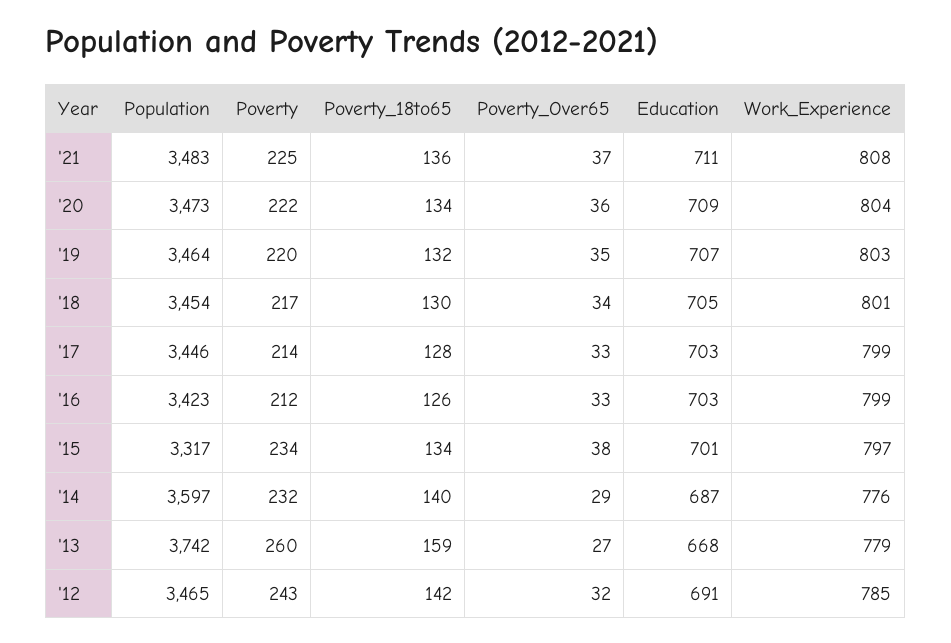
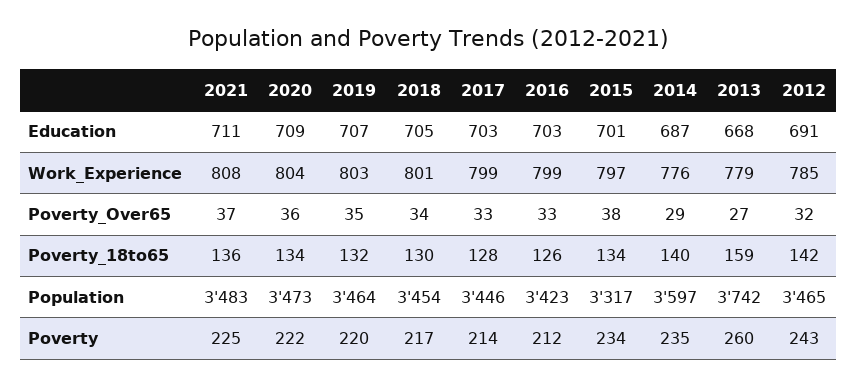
  {
    "Population": {
      "'21": 3483,
      "'20": 3473,
      "'19": 3464,
      "'18": 3454,
      "'17": 3446,
      "'16": 3423,
      "'15": 3317,
      "'14": 3597,
      "'13": 3742,
      "'12": 3465
    },
    "Poverty": {
      "'21": 225,
      "'20": 222,
      "'19": 220,
      "'18": 217,
      "'17": 214,
      "'16": 212,
      "'15": 234,
-     "'14": 232,
+     "'14": 235,
      "'13": 260,
      "'12": 243
    },
    "Poverty_18to65": {
      "'21": 136,
      "'20": 134,
      "'19": 132,
      "'18": 130,
      "'17": 128,
      "'16": 126,
      "'15": 134,
      "'14": 140,
      "'13": 159,
      "'12": 142
    },
    "Poverty_Over65": {
      "'21": 37,
      "'20": 36,
      "'19": 35,
      "'18": 34,
      "'17": 33,
      "'16": 33,
      "'15": 38,
      "'14": 29,
      "'13": 27,
      "'12": 32
    },
    "Education": {
      "'21": 711,
      "'20": 709,
      "'19": 707,
      "'18": 705,
      "'17": 703,
      "'16": 703,
      "'15": 701,
      "'14": 687,
      "'13": 668,
      "'12": 691
    },
    "Work_Experience": {
      "'21": 808,
      "'20": 804,
      "'19": 803,
      "'18": 801,
      "'17": 799,
      "'16": 799,
      "'15": 797,
      "'14": 776,
      "'13": 779,
      "'12": 785
    }
  }

